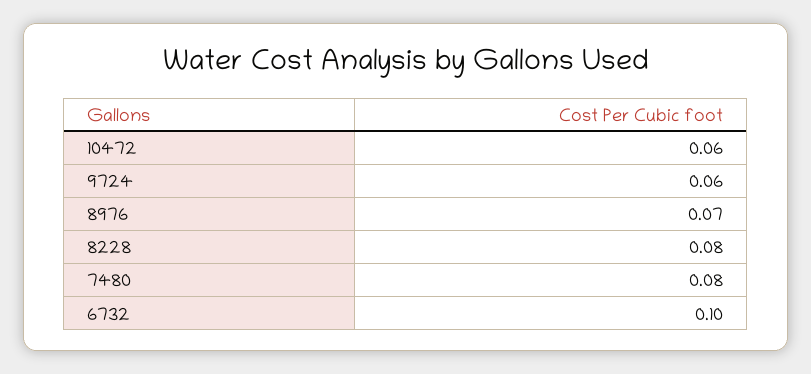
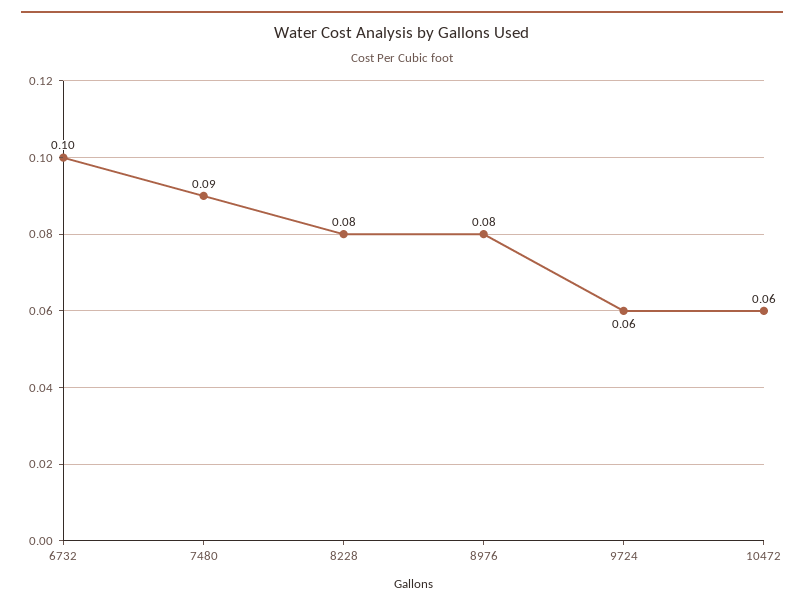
  {
    "10472": 0.06,
    "9724": 0.06,
-   "8976": 0.07,
+   "8976": 0.08,
    "8228": 0.08,
-   "7480": 0.08,
+   "7480": 0.09,
    "6732": 0.1
  }

